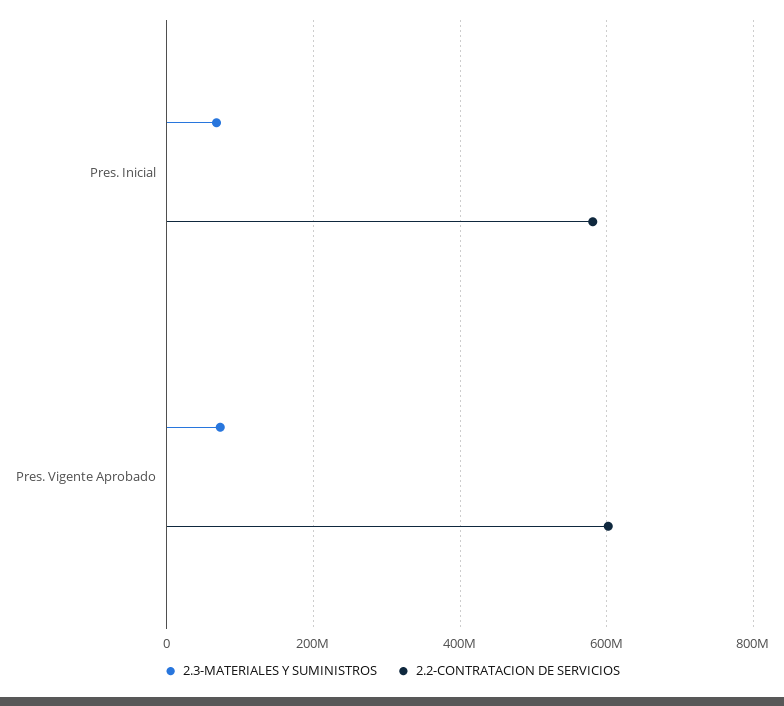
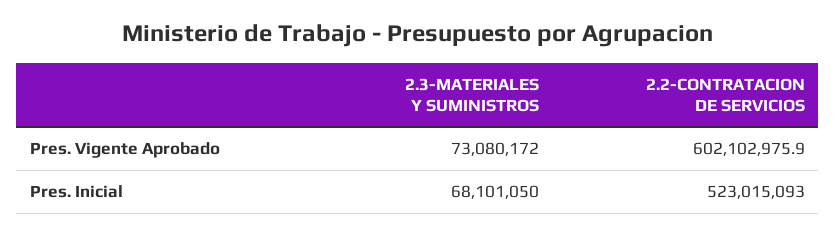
  {
    "2.3-MATERIALES Y SUMINISTROS": {
      "Pres. Inicial": 68101050,
      "Pres. Vigente Aprobado": 73080172
    },
    "2.2-CONTRATACION DE SERVICIOS": {
-     "Pres. Inicial": 580000000,
+     "Pres. Inicial": 523015093,
      "Pres. Vigente Aprobado": 602102975.9
    }
  }

